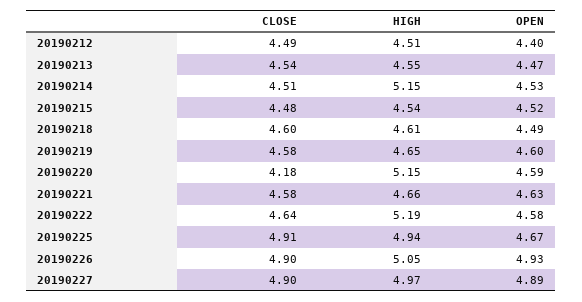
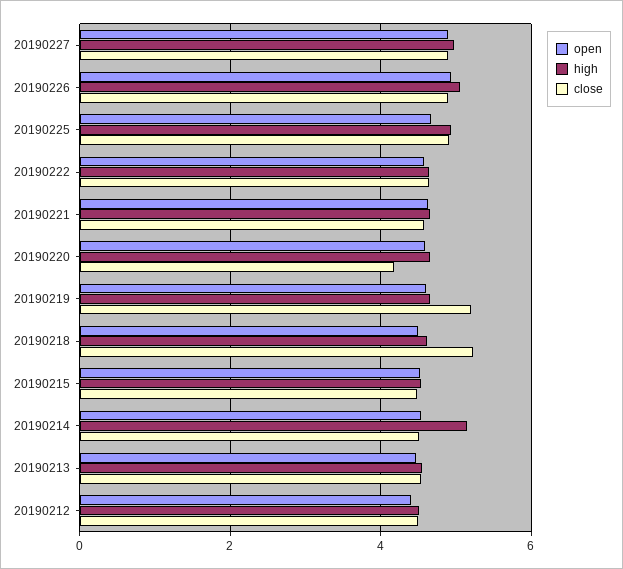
  {
    "CLOSE": {
      "20190212": 4.49,
      "20190213": 4.54,
      "20190214": 4.51,
      "20190215": 4.48,
-     "20190218": 4.6,
+     "20190218": 5.2,
-     "20190219": 4.58,
+     "20190219": 5.2,
      "20190220": 4.18,
      "20190221": 4.58,
      "20190222": 4.64,
      "20190225": 4.91,
      "20190226": 4.9,
      "20190227": 4.9
    },
    "HIGH": {
      "20190212": 4.51,
      "20190213": 4.55,
      "20190214": 5.15,
      "20190215": 4.54,
      "20190218": 4.61,
      "20190219": 4.65,
-     "20190220": 5.15,
+     "20190220": 4.6,
      "20190221": 4.66,
-     "20190222": 5.19,
+     "20190222": 4.6,
      "20190225": 4.94,
      "20190226": 5.05,
      "20190227": 4.97
    },
    "OPEN": {
      "20190212": 4.4,
      "20190213": 4.47,
      "20190214": 4.53,
      "20190215": 4.52,
      "20190218": 4.49,
      "20190219": 4.6,
      "20190220": 4.59,
      "20190221": 4.63,
      "20190222": 4.58,
      "20190225": 4.67,
      "20190226": 4.93,
      "20190227": 4.89
    }
  }

